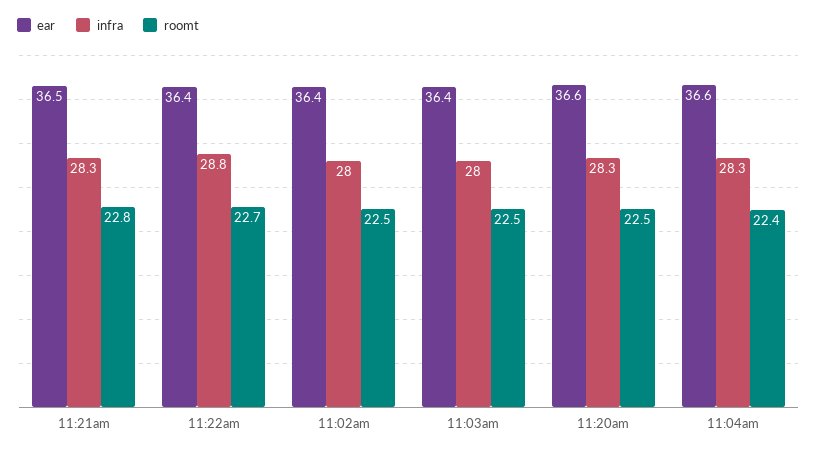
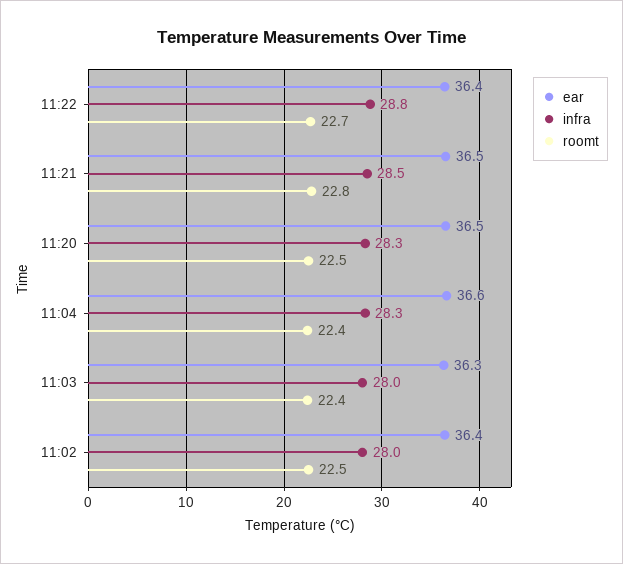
  {
    "ear": {
      "11:21am": 36.5,
      "11:22am": 36.4,
      "11:02am": 36.4,
-     "11:03am": 36.4,
+     "11:03am": 36.3,
-     "11:20am": 36.6,
+     "11:20am": 36.5,
      "11:04am": 36.6
    },
    "infra": {
-     "11:21am": 28.3,
+     "11:21am": 28.5,
      "11:22am": 28.8,
      "11:02am": 28,
      "11:03am": 28,
      "11:20am": 28.3,
      "11:04am": 28.3
    },
    "roomt": {
      "11:21am": 22.8,
      "11:22am": 22.7,
      "11:02am": 22.5,
-     "11:03am": 22.5,
+     "11:03am": 22.4,
      "11:20am": 22.5,
      "11:04am": 22.4
    }
  }

